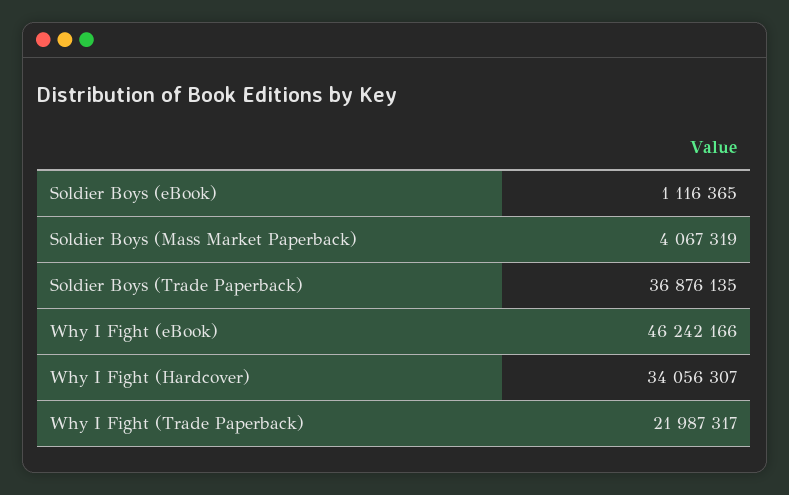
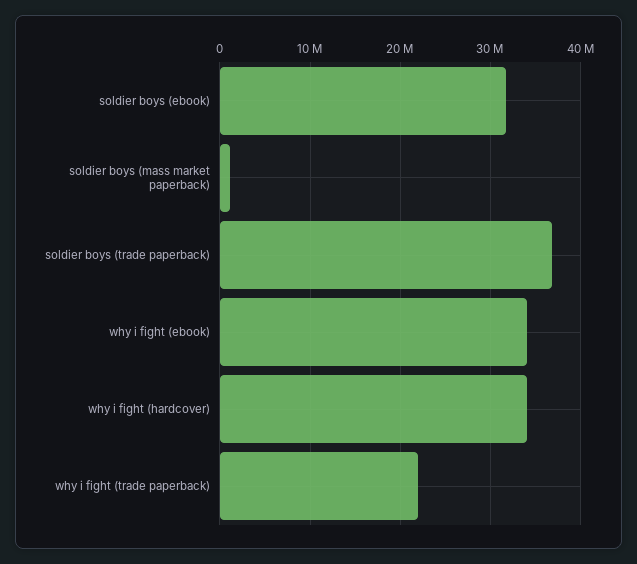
  {
-   "Soldier Boys (eBook)": 1116365,
+   "Soldier Boys (eBook)": 32000000,
-   "Soldier Boys (Mass Market Paperback)": 4067319,
+   "Soldier Boys (Mass Market Paperback)": 1000000,
    "Soldier Boys (Trade Paperback)": 36876135,
-   "Why I Fight (eBook)": 46242166,
+   "Why I Fight (eBook)": 34000000,
    "Why I Fight (Hardcover)": 34056307,
    "Why I Fight (Trade Paperback)": 21987317
  }

